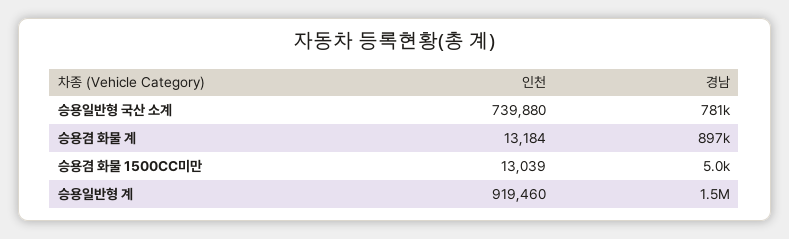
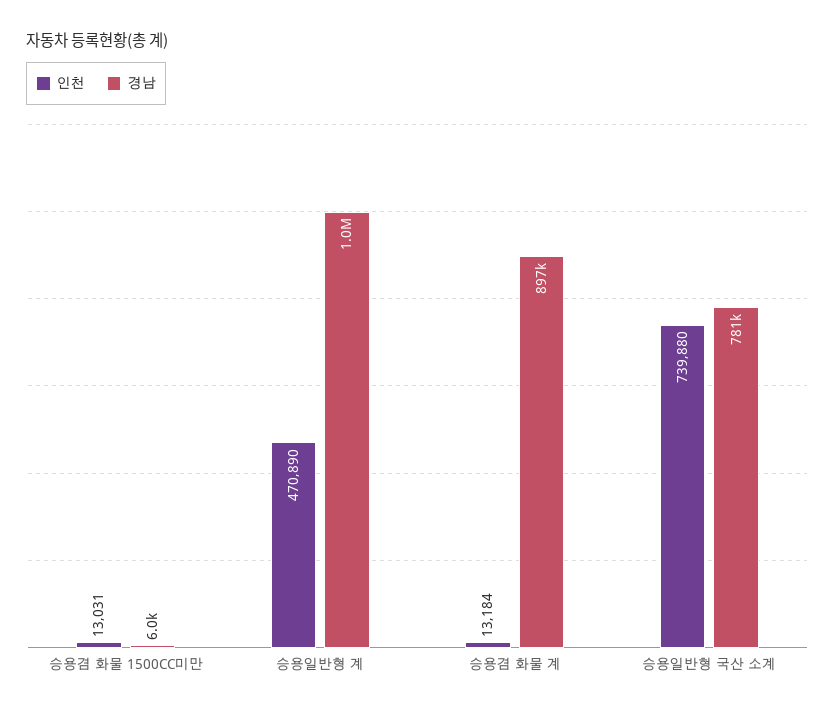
  {
    "인천": {
      "승용일반형 국산 소계": 739880,
      "승용겸 화물 계": 13184,
-     "승용겸 화물 1500CC미만": 13039,
+     "승용겸 화물 1500CC미만": 13031,
-     "승용일반형 계": 919460
+     "승용일반형 계": 470890
    },
    "경남": {
      "승용일반형 국산 소계": 781000,
      "승용겸 화물 계": 897000,
-     "승용겸 화물 1500CC미만": 5000,
+     "승용겸 화물 1500CC미만": 6000,
-     "승용일반형 계": 1500000
+     "승용일반형 계": 1000000
    }
  }

